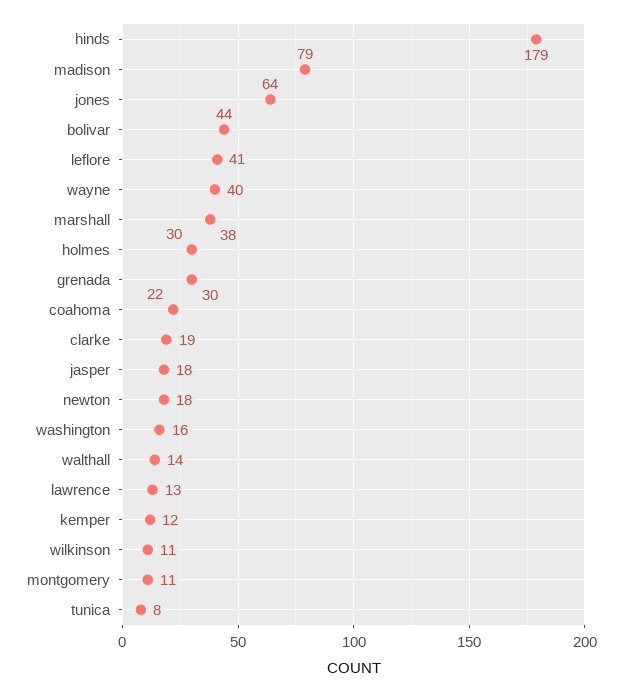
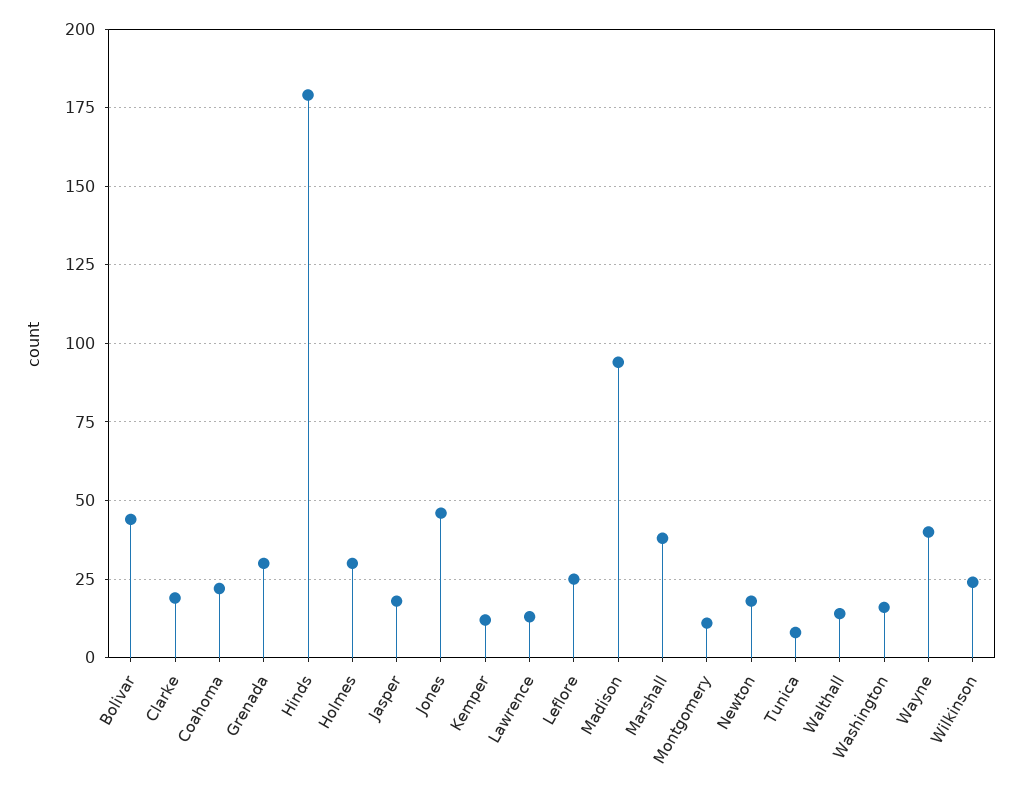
  {
    "hinds": 179,
-   "madison": 79,
+   "madison": 95,
-   "jones": 64,
+   "jones": 45,
    "bolivar": 44,
-   "leflore": 41,
+   "leflore": 25,
    "wayne": 40,
    "marshall": 38,
    "holmes": 30,
    "grenada": 30,
    "coahoma": 22,
    "clarke": 19,
    "jasper": 18,
    "newton": 18,
    "washington": 16,
    "walthall": 14,
    "lawrence": 13,
    "kemper": 12,
-   "wilkinson": 11,
+   "wilkinson": 25,
    "montgomery": 11,
    "tunica": 8
  }

